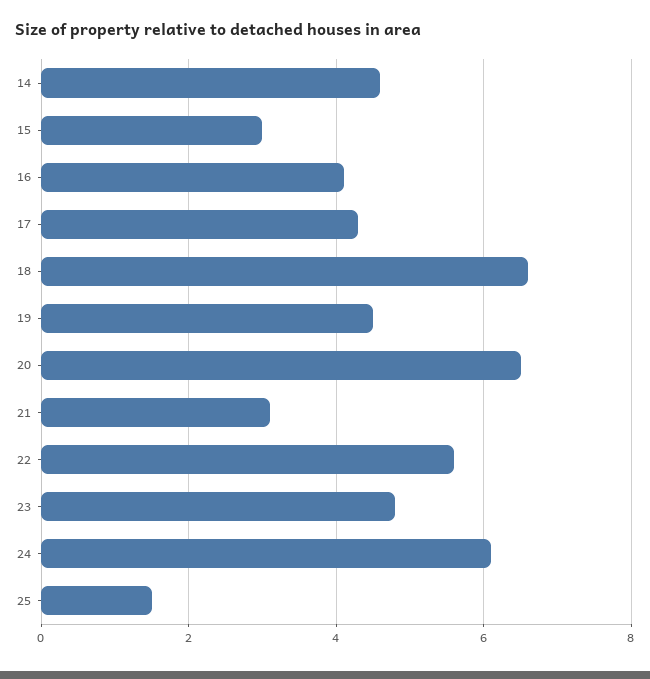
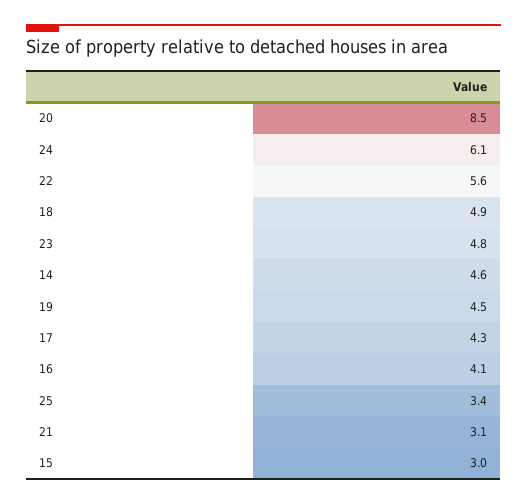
  {
    "14": 4.6,
    "15": 3,
    "16": 4.1,
    "17": 4.3,
-   "18": 6.5,
+   "18": 4.9,
    "19": 4.5,
-   "20": 6.5,
+   "20": 8.5,
    "21": 3.1,
    "22": 5.6,
    "23": 4.8,
    "24": 6.1,
-   "25": 1.5
+   "25": 3.4
  }

